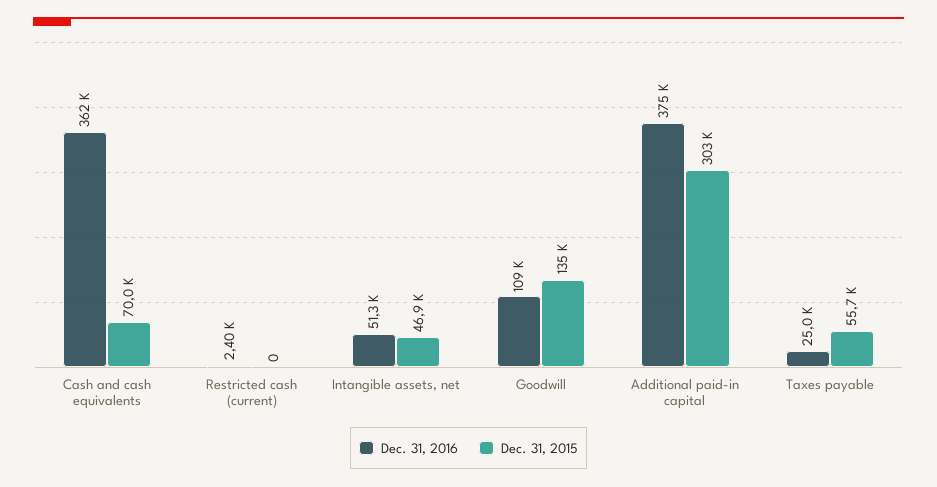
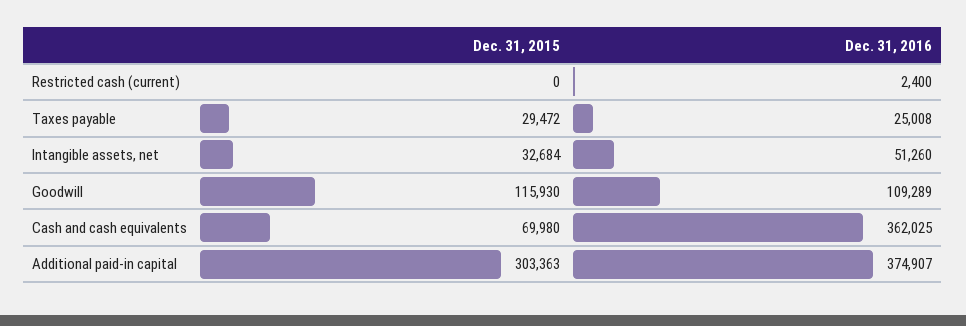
  {
    "Dec. 31, 2016": {
      "Cash and cash equivalents": 362025,
      "Restricted cash (current)": 2400,
      "Intangible assets, net": 51260,
      "Goodwill": 109289,
      "Additional paid-in capital": 374907,
      "Taxes payable": 25008
    },
    "Dec. 31, 2015": {
      "Cash and cash equivalents": 69980,
      "Restricted cash (current)": 0,
-     "Intangible assets, net": 46900,
+     "Intangible assets, net": 32684,
-     "Goodwill": 135000,
+     "Goodwill": 115930,
      "Additional paid-in capital": 303363,
-     "Taxes payable": 55700
+     "Taxes payable": 29472
    }
  }

